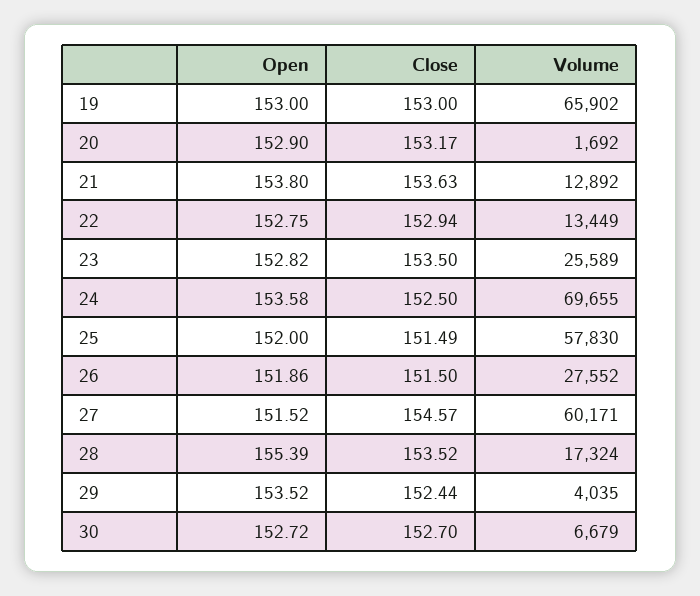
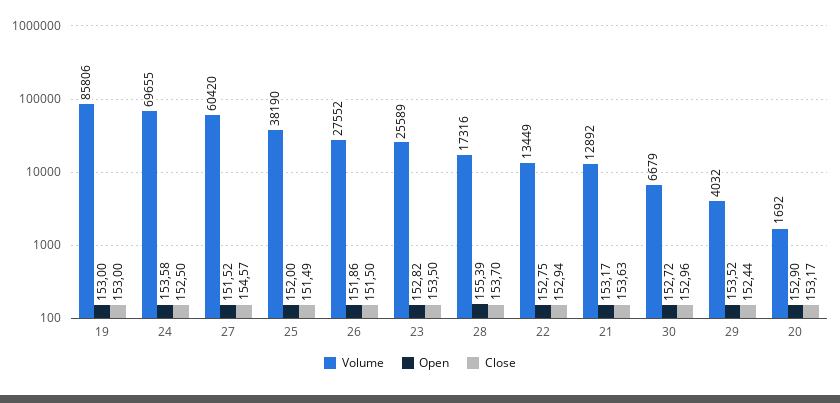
  {
    "Open": {
      "19": 153,
      "20": 152.9,
-     "21": 153.8,
+     "21": 153.17,
      "22": 152.75,
      "23": 152.82,
      "24": 153.58,
      "25": 152,
      "26": 151.86,
      "27": 151.52,
      "28": 155.39,
      "29": 153.52,
      "30": 152.72
    },
    "Close": {
      "19": 153,
      "20": 153.17,
      "21": 153.63,
      "22": 152.94,
      "23": 153.5,
      "24": 152.5,
      "25": 151.49,
      "26": 151.5,
      "27": 154.57,
-     "28": 153.52,
+     "28": 153.7,
      "29": 152.44,
-     "30": 152.7
+     "30": 152.96
    },
    "Volume": {
-     "19": 65902,
+     "19": 85806,
      "20": 1692,
      "21": 12892,
      "22": 13449,
      "23": 25589,
      "24": 69655,
-     "25": 57830,
+     "25": 38190,
      "26": 27552,
-     "27": 60171,
+     "27": 60420,
-     "28": 17324,
+     "28": 17316,
-     "29": 4035,
+     "29": 4032,
      "30": 6679
    }
  }

